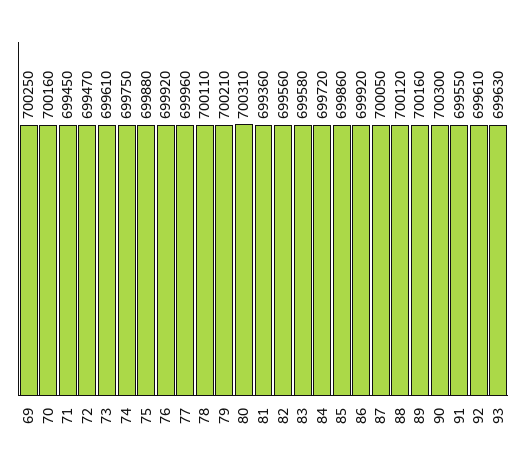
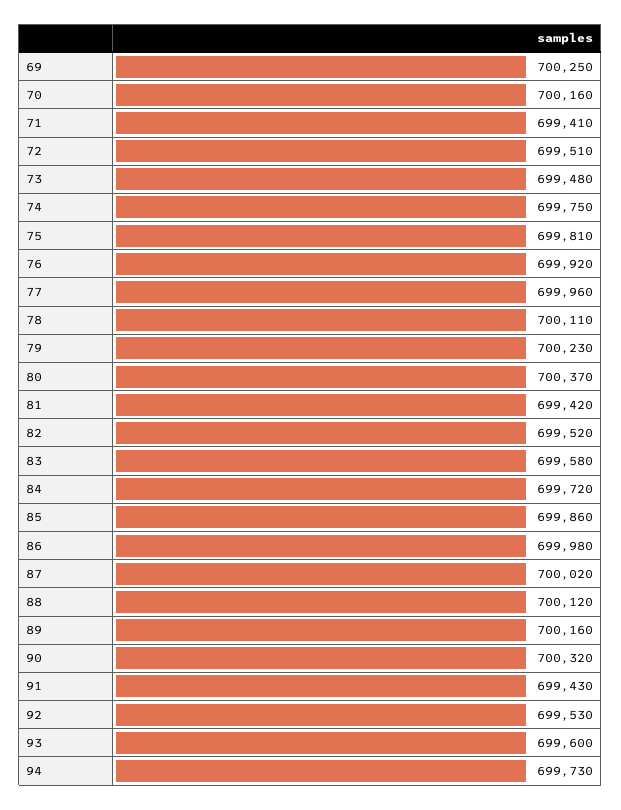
  {
    "69": 700250,
    "70": 700160,
-   "71": 699450,
+   "71": 699410,
-   "72": 699470,
+   "72": 699510,
-   "73": 699610,
+   "73": 699480,
    "74": 699750,
-   "75": 699880,
+   "75": 699810,
    "76": 699920,
    "77": 699960,
    "78": 700110,
-   "79": 700210,
+   "79": 700230,
-   "80": 700310,
+   "80": 700370,
-   "81": 699360,
+   "81": 699420,
-   "82": 699560,
+   "82": 699520,
    "83": 699580,
    "84": 699720,
    "85": 699860,
-   "86": 699920,
+   "86": 699980,
-   "87": 700050,
+   "87": 700020,
    "88": 700120,
    "89": 700160,
-   "90": 700300,
+   "90": 700320,
-   "91": 699550,
+   "91": 699430,
-   "92": 699610,
+   "92": 699530,
-   "93": 699630
+   "93": 699600,
+   "94": 699730
  }

